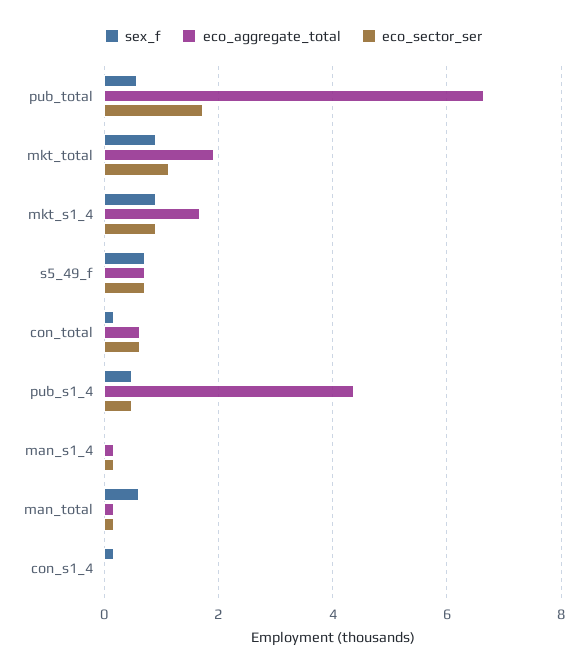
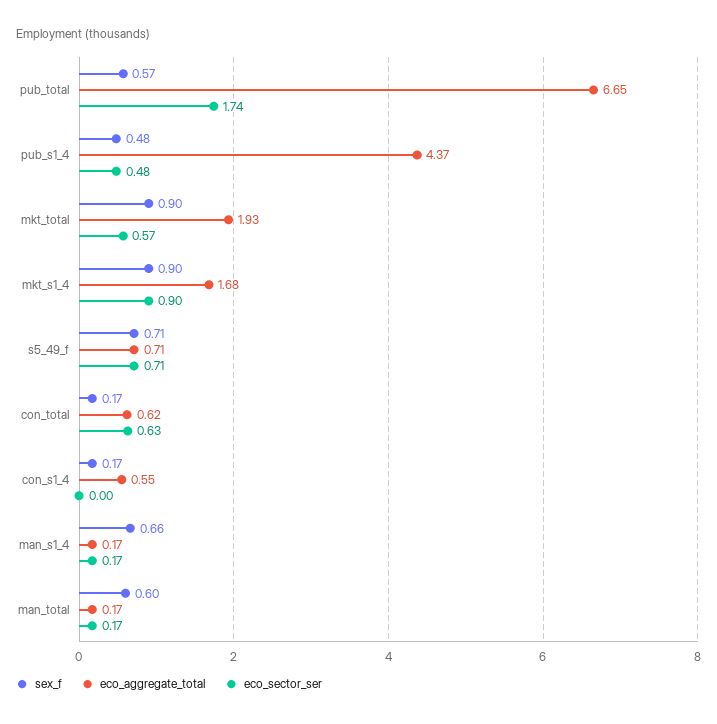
  {
    "sex_f": {
      "pub_total": 0.57,
      "mkt_total": 0.9,
      "mkt_s1_4": 0.9,
      "s5_49_f": 0.71,
      "con_total": 0.17,
      "pub_s1_4": 0.48,
-     "man_s1_4": 0,
+     "man_s1_4": 0.66,
      "man_total": 0.6,
      "con_s1_4": 0.17
    },
    "eco_aggregate_total": {
      "pub_total": 6.65,
      "mkt_total": 1.93,
      "mkt_s1_4": 1.68,
      "s5_49_f": 0.71,
      "con_total": 0.62,
      "pub_s1_4": 4.37,
      "man_s1_4": 0.17,
      "man_total": 0.17,
-     "con_s1_4": 0
+     "con_s1_4": 0.55
    },
    "eco_sector_ser": {
      "pub_total": 1.74,
-     "mkt_total": 1.2,
+     "mkt_total": 0.57,
      "mkt_s1_4": 0.9,
      "s5_49_f": 0.71,
      "con_total": 0.63,
      "pub_s1_4": 0.48,
      "man_s1_4": 0.17,
      "man_total": 0.17,
      "con_s1_4": 0
    }
  }

